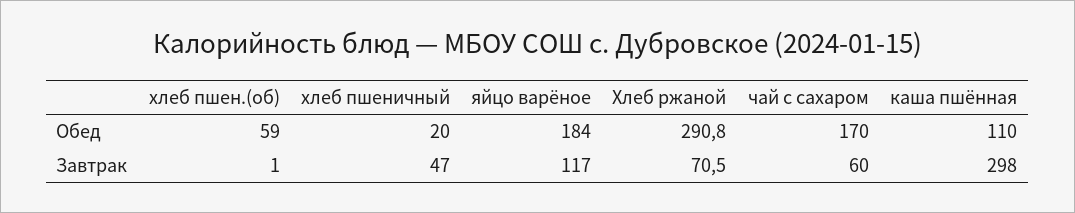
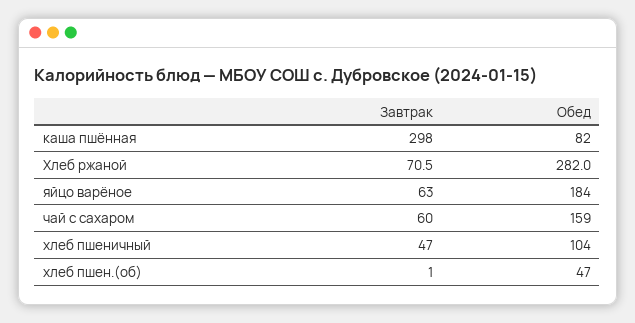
  {
    "хлеб пшен.(об)": {
-     "Обед": 59,
+     "Обед": 47,
      "Завтрак": 1
    },
    "хлеб пшеничный": {
-     "Обед": 20,
+     "Обед": 104,
      "Завтрак": 47
    },
    "яйцо варёное": {
      "Обед": 184,
-     "Завтрак": 117
+     "Завтрак": 63
    },
    "Хлеб ржаной": {
-     "Обед": 290.8,
+     "Обед": 282,
      "Завтрак": 70.5
    },
    "чай с сахаром": {
-     "Обед": 170,
+     "Обед": 159,
      "Завтрак": 60
    },
    "каша пшённая": {
-     "Обед": 110,
+     "Обед": 82,
      "Завтрак": 298
    }
  }

